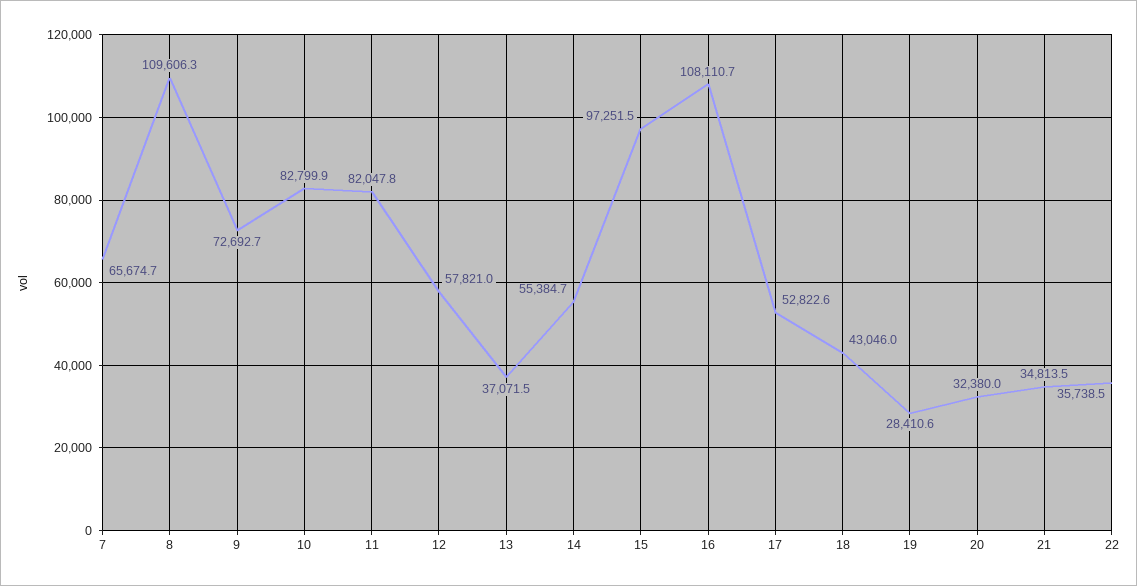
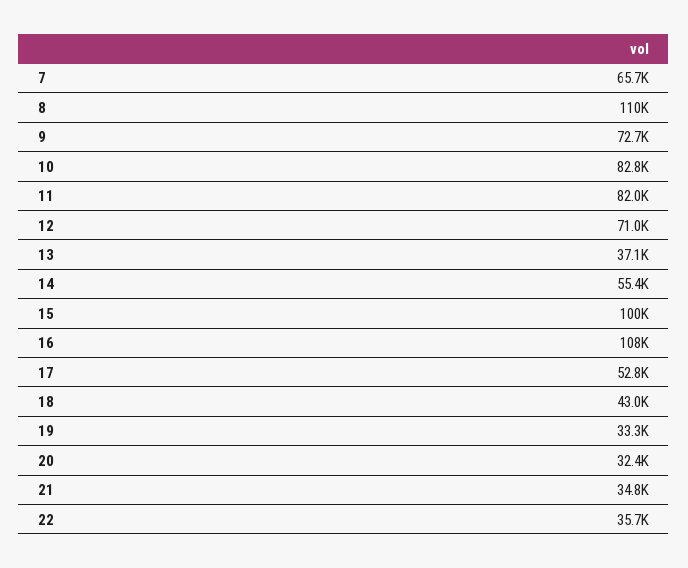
  {
    "7": 65674.7,
    "8": 109606.3,
    "9": 72692.7,
    "10": 82799.9,
    "11": 82047.8,
-   "12": 57821,
+   "12": 71000,
    "13": 37071.5,
    "14": 55384.7,
-   "15": 97251.5,
+   "15": 100000,
    "16": 108110.7,
    "17": 52822.6,
    "18": 43046,
-   "19": 28410.6,
+   "19": 33300,
    "20": 32380,
    "21": 34813.5,
    "22": 35738.5
  }

